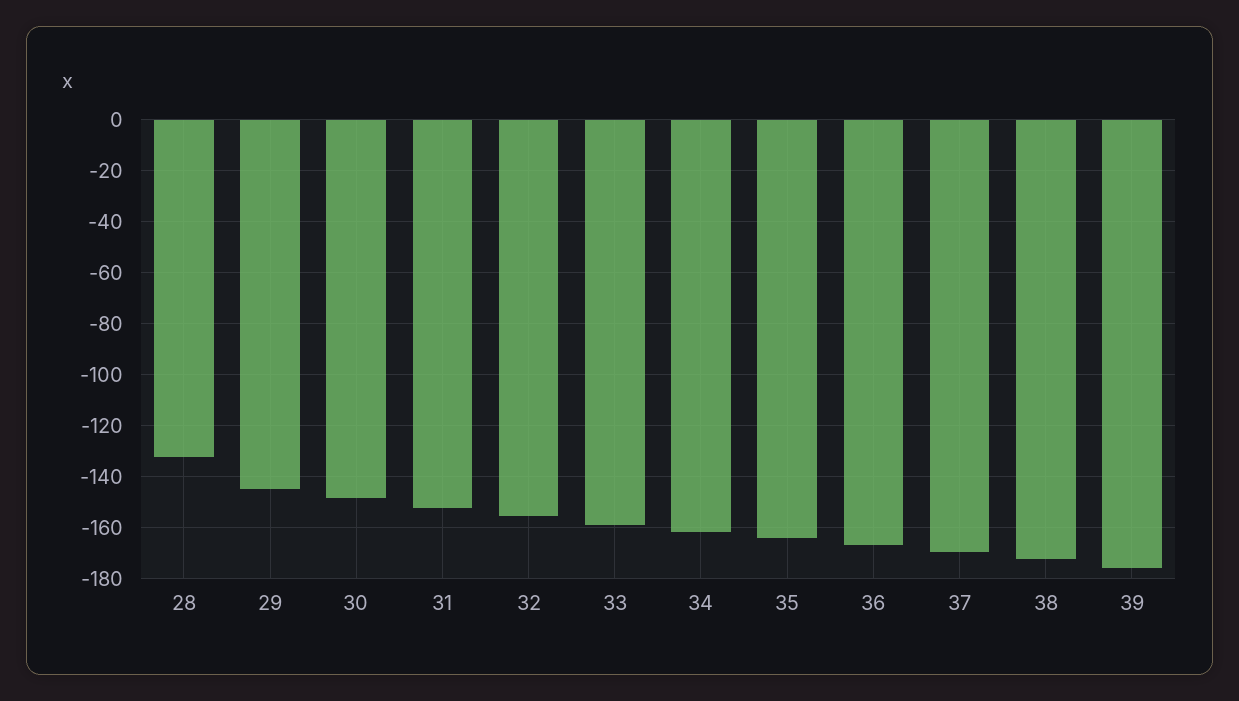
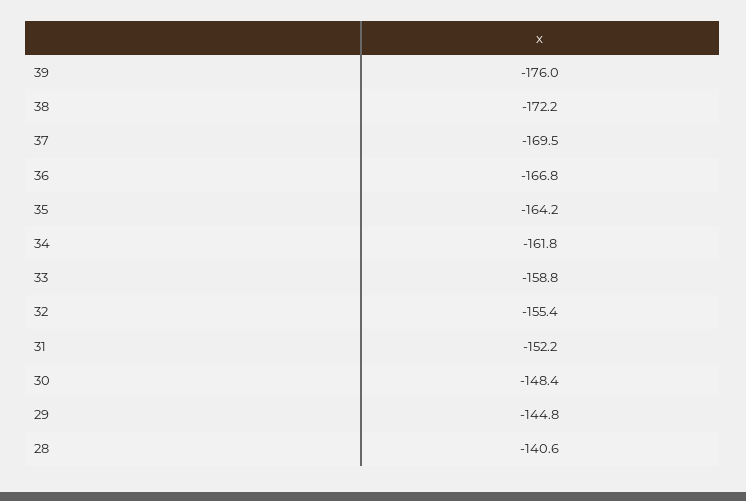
  {
-   "28": -132.5,
+   "28": -140.6,
    "29": -144.8,
    "30": -148.4,
    "31": -152.2,
    "32": -155.4,
    "33": -158.8,
    "34": -161.8,
    "35": -164.2,
    "36": -166.8,
    "37": -169.5,
    "38": -172.2,
    "39": -176
  }

